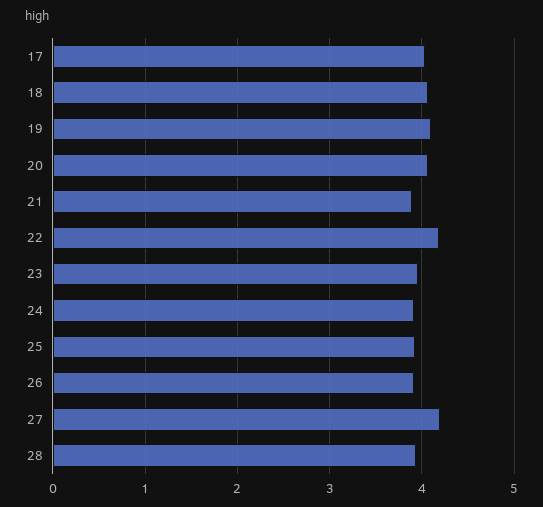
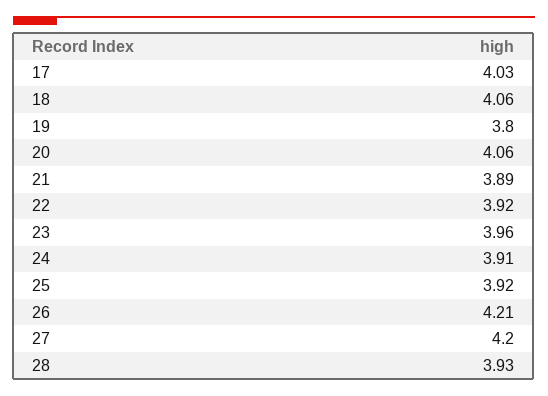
  {
    "17": 4.03,
    "18": 4.06,
-   "19": 4.1,
+   "19": 3.8,
    "20": 4.06,
    "21": 3.89,
-   "22": 4.2,
+   "22": 3.92,
    "23": 3.96,
    "24": 3.91,
    "25": 3.92,
-   "26": 3.9,
+   "26": 4.21,
    "27": 4.2,
    "28": 3.93
  }

